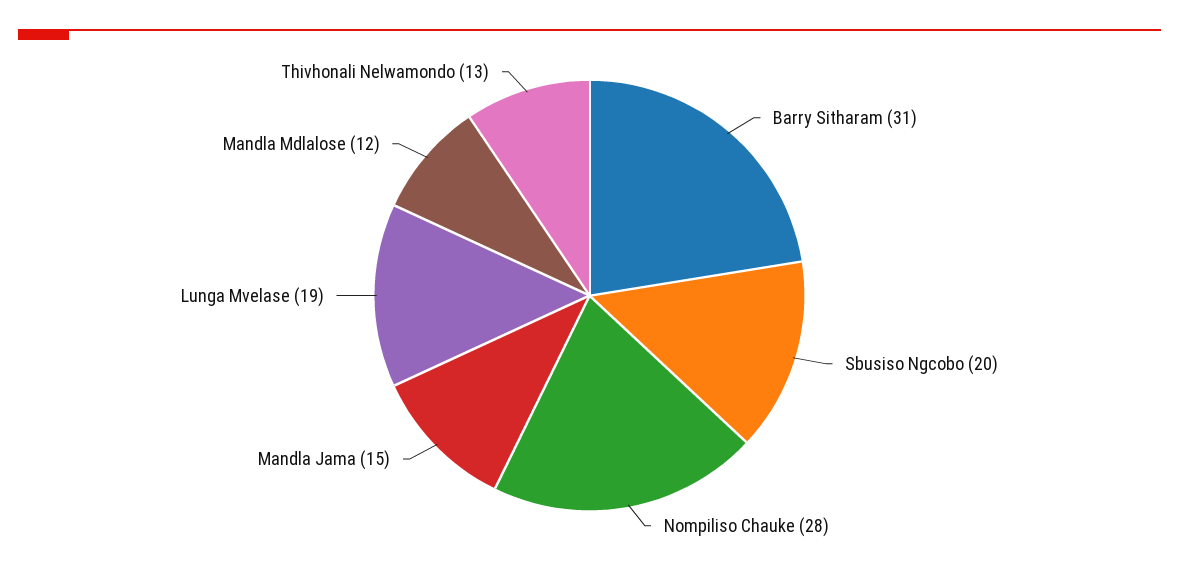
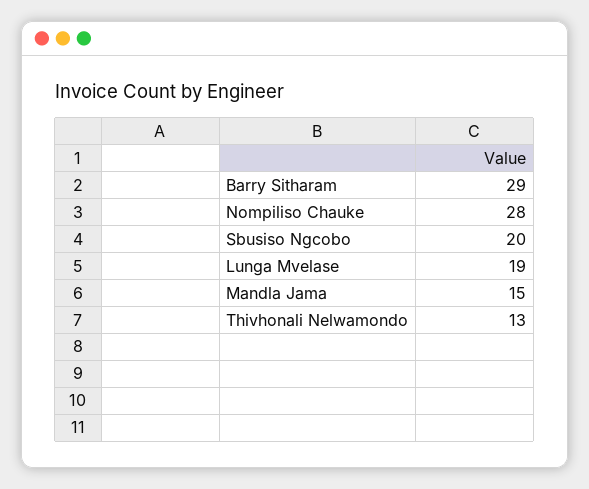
  {
-   "Barry Sitharam": 31,
+   "Barry Sitharam": 29,
    "Sbusiso Ngcobo": 20,
    "Nompiliso Chauke": 28,
    "Mandla Jama": 15,
    "Lunga Mvelase": 19,
-   "Mandla Mdlalose": 12,
    "Thivhonali Nelwamondo": 13
  }

